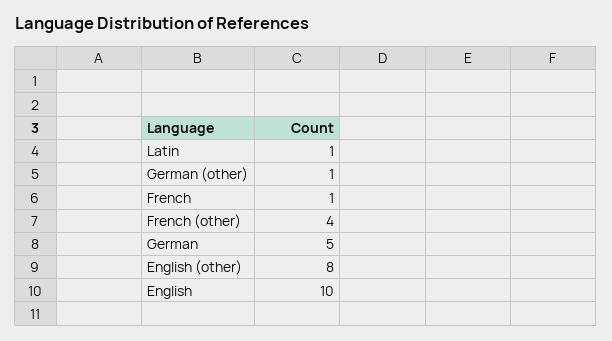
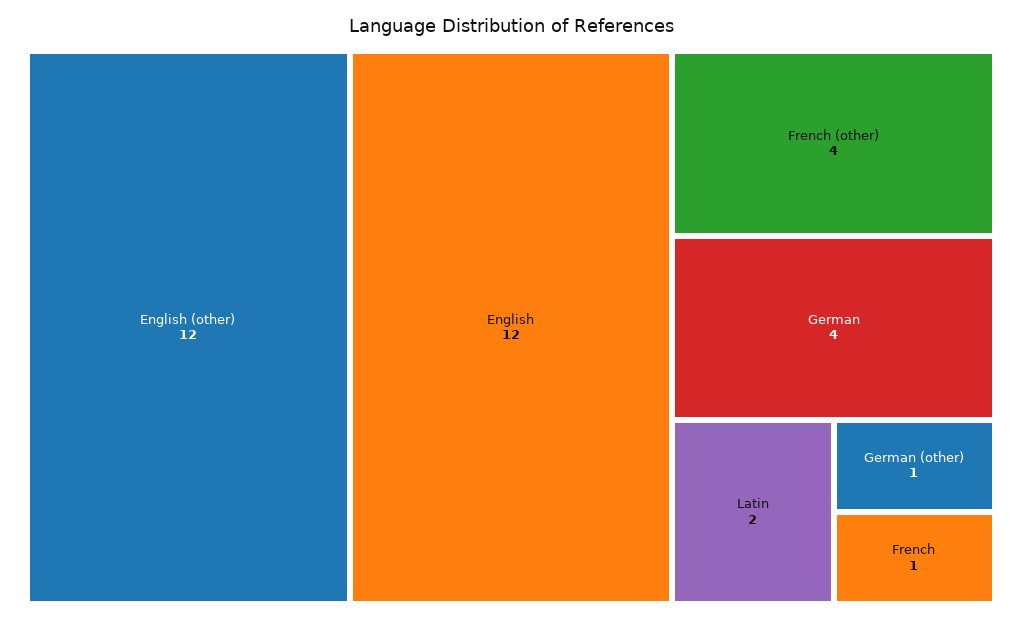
  {
-   "Latin": 1,
+   "Latin": 2,
    "German (other)": 1,
    "French": 1,
    "French (other)": 4,
-   "German": 5,
+   "German": 4,
-   "English (other)": 8,
+   "English (other)": 12,
-   "English": 10
+   "English": 12
  }

